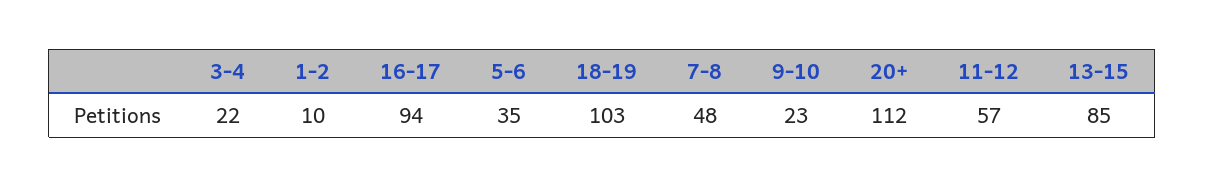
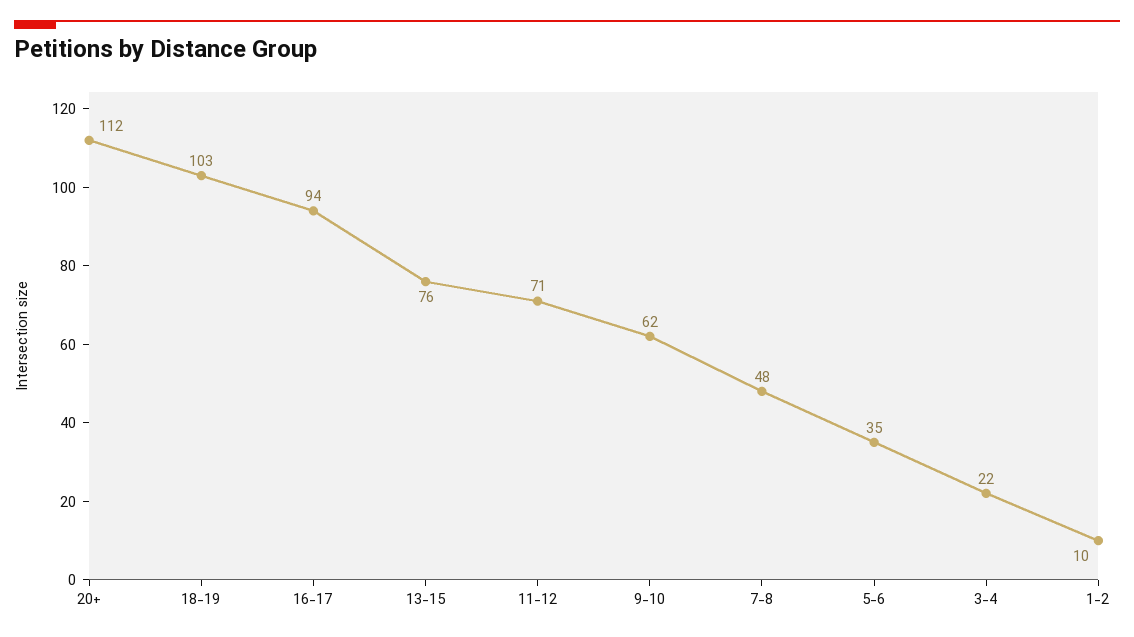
  {
    "3-4": 22,
    "1-2": 10,
    "16-17": 94,
    "5-6": 35,
    "18-19": 103,
    "7-8": 48,
-   "9-10": 23,
+   "9-10": 62,
    "20+": 112,
-   "11-12": 57,
+   "11-12": 71,
-   "13-15": 85
+   "13-15": 76
  }

